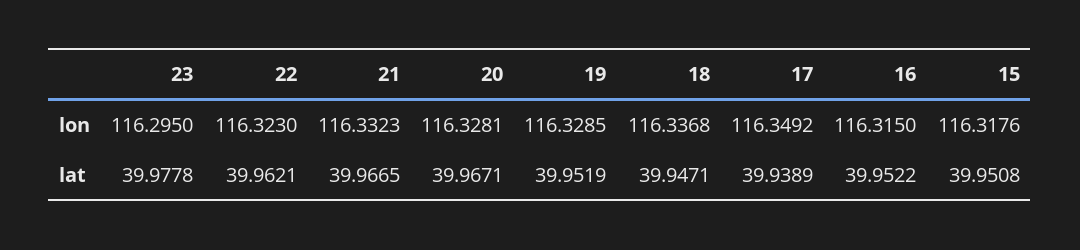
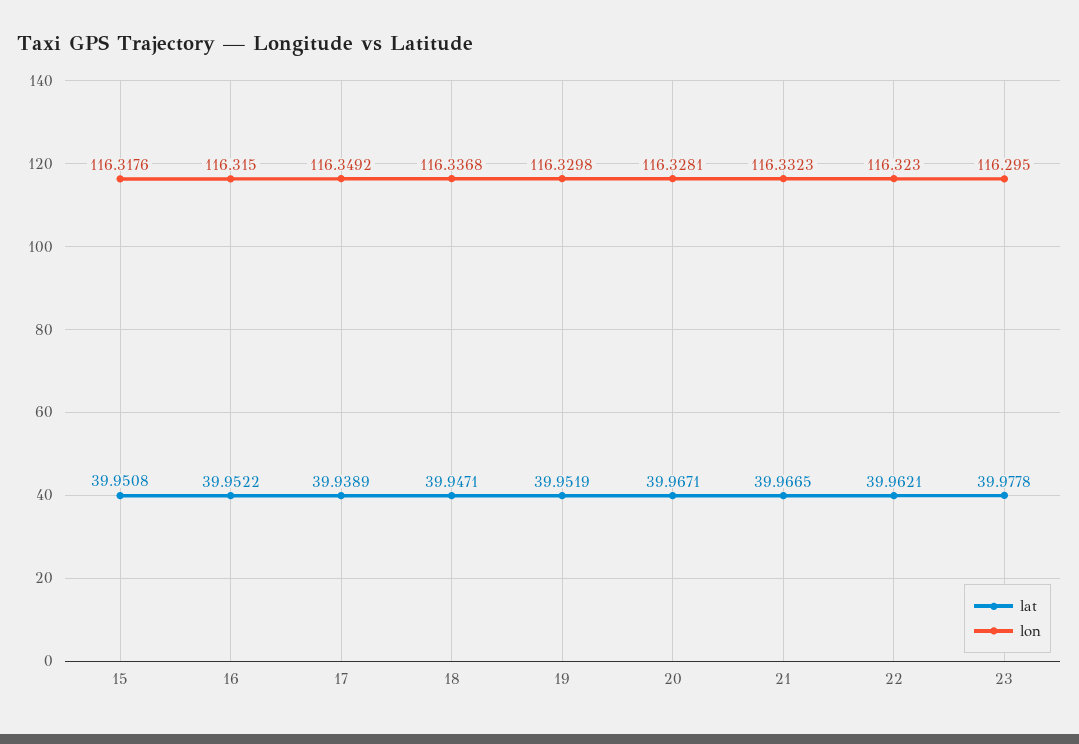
  {
    "lon": {
      "23": 116.295,
      "22": 116.323,
      "21": 116.3323,
      "20": 116.3281,
-     "19": 116.3285,
+     "19": 116.3298,
      "18": 116.3368,
      "17": 116.3492,
      "16": 116.315,
      "15": 116.3176
    },
    "lat": {
      "23": 39.9778,
      "22": 39.9621,
      "21": 39.9665,
      "20": 39.9671,
      "19": 39.9519,
      "18": 39.9471,
      "17": 39.9389,
      "16": 39.9522,
      "15": 39.9508
    }
  }

